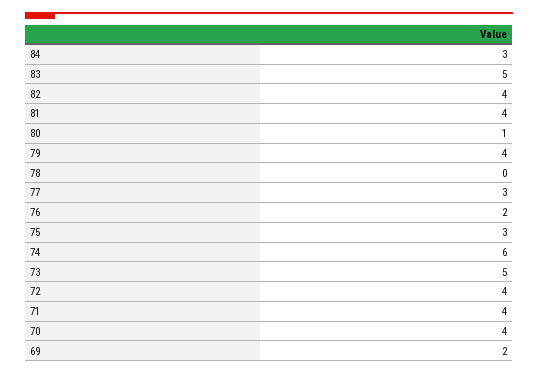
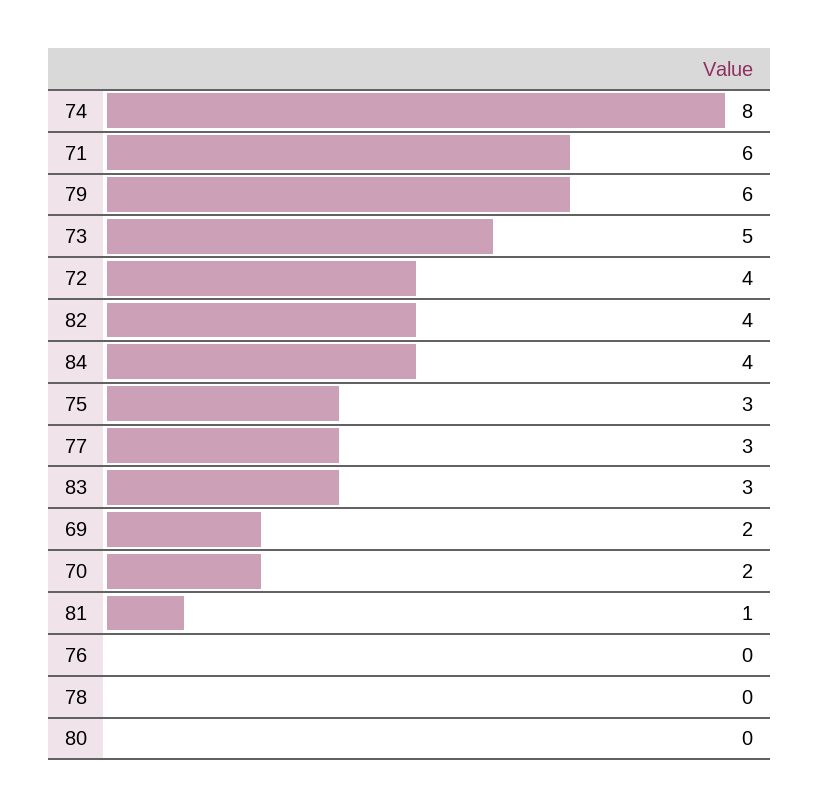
  {
-   "84": 3,
+   "84": 4,
-   "83": 5,
+   "83": 3,
    "82": 4,
-   "81": 4,
+   "81": 1,
-   "80": 1,
+   "80": 0,
-   "79": 4,
+   "79": 6,
    "78": 0,
    "77": 3,
-   "76": 2,
+   "76": 0,
    "75": 3,
-   "74": 6,
+   "74": 8,
    "73": 5,
    "72": 4,
-   "71": 4,
+   "71": 6,
-   "70": 4,
+   "70": 2,
    "69": 2
  }

